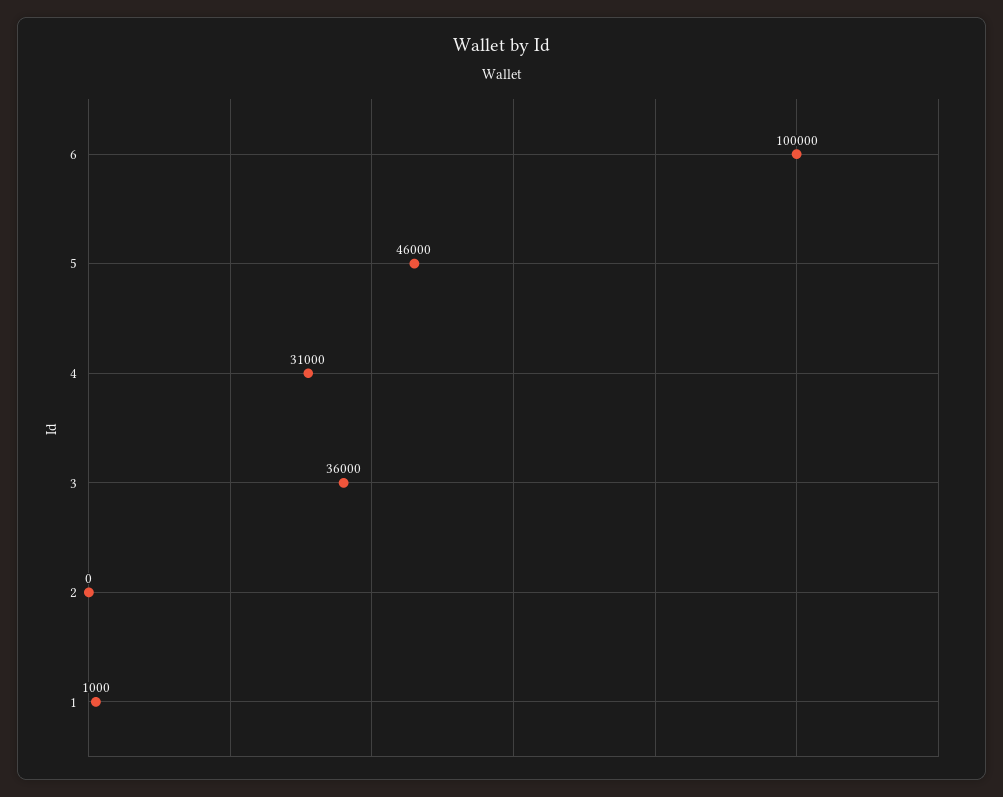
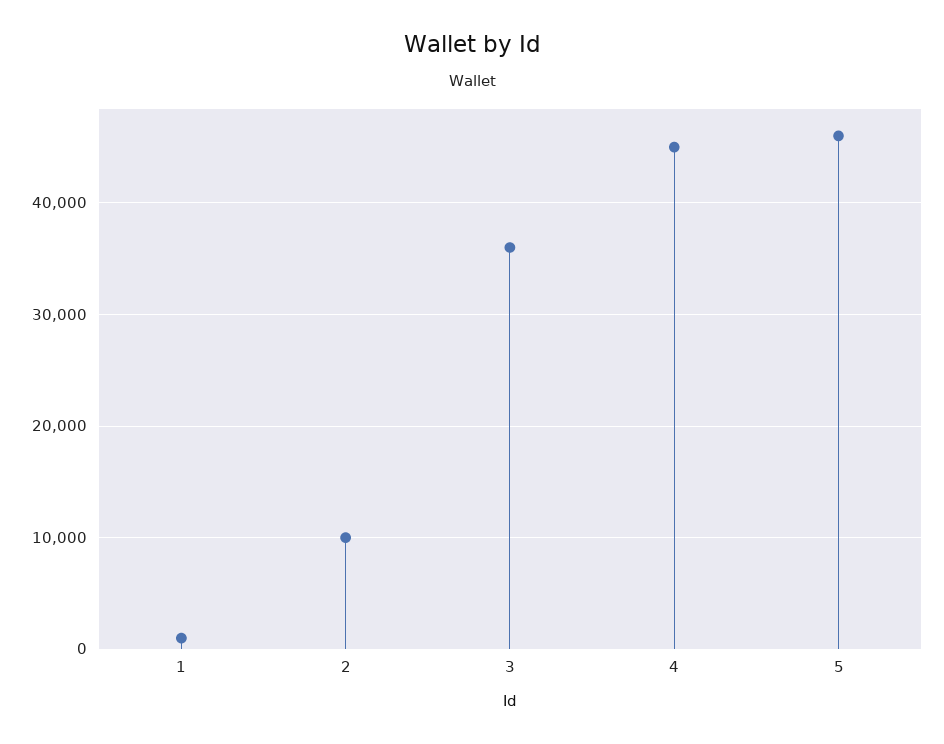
  {
-   "6": 100000,
    "5": 46000,
-   "4": 31000,
+   "4": 45000,
    "3": 36000,
-   "2": 0,
+   "2": 10000,
    "1": 1000
  }

